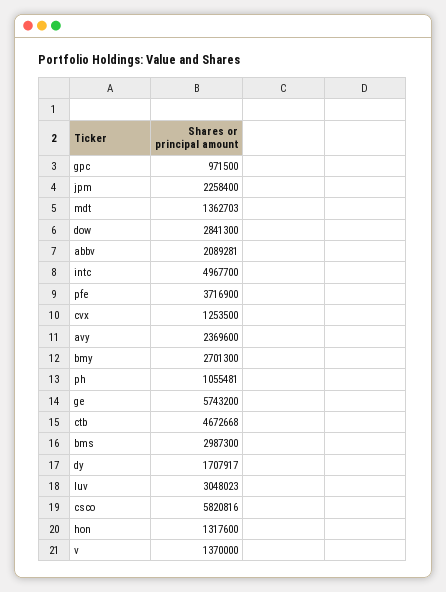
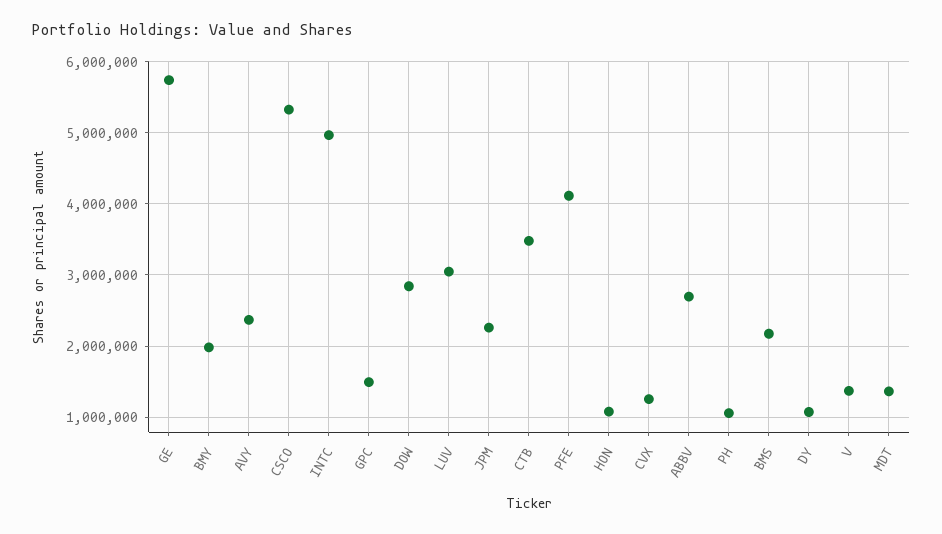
  {
-   "gpc": 971500,
+   "gpc": 1500000,
    "jpm": 2258400,
    "mdt": 1362703,
    "dow": 2841300,
-   "abbv": 2089281,
+   "abbv": 2700000,
    "intc": 4967700,
-   "pfe": 3716900,
+   "pfe": 4100000,
    "cvx": 1253500,
    "avy": 2369600,
-   "bmy": 2701300,
+   "bmy": 2000000,
    "ph": 1055481,
    "ge": 5743200,
-   "ctb": 4672668,
+   "ctb": 3500000,
-   "bms": 2987300,
+   "bms": 2200000,
-   "dy": 1707917,
+   "dy": 1100000,
    "luv": 3048023,
-   "csco": 5820816,
+   "csco": 5300000,
-   "hon": 1317600,
+   "hon": 1100000,
    "v": 1370000
  }

